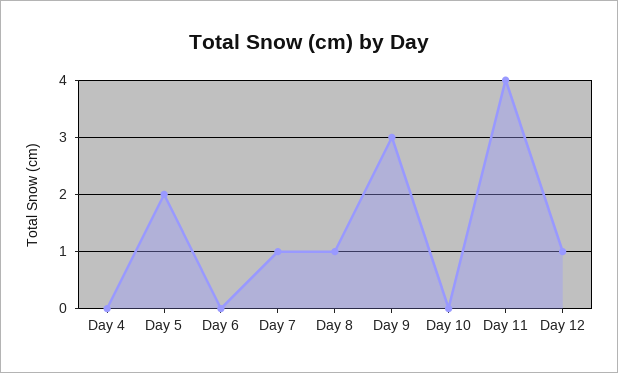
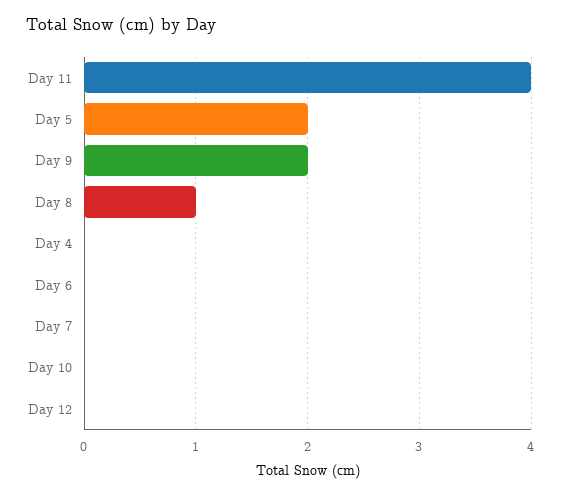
  {
    "Day 4": 0,
    "Day 5": 2,
    "Day 6": 0,
-   "Day 7": 1,
+   "Day 7": 0,
    "Day 8": 1,
-   "Day 9": 3,
+   "Day 9": 2,
    "Day 10": 0,
    "Day 11": 4,
-   "Day 12": 1
+   "Day 12": 0
  }

